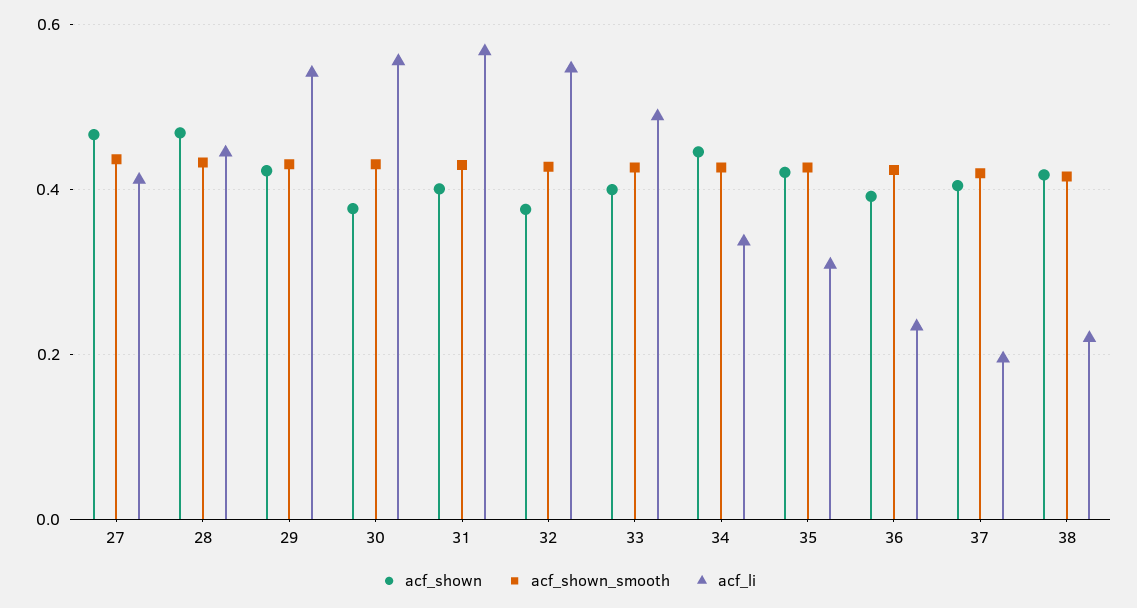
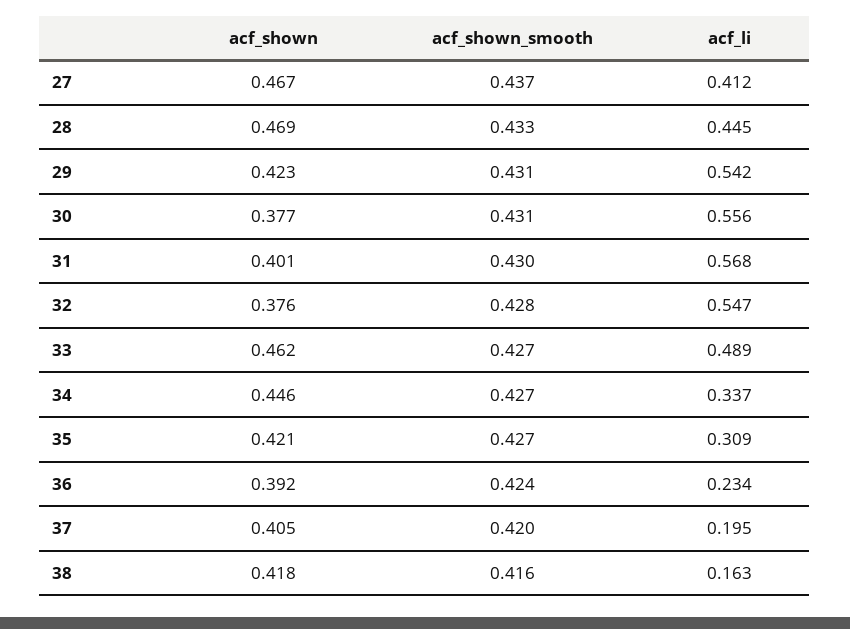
  {
    "acf_shown": {
      "27": 0.467,
      "28": 0.469,
      "29": 0.423,
      "30": 0.377,
      "31": 0.401,
      "32": 0.376,
-     "33": 0.4,
+     "33": 0.462,
      "34": 0.446,
      "35": 0.421,
      "36": 0.392,
      "37": 0.405,
      "38": 0.418
    },
    "acf_shown_smooth": {
      "27": 0.437,
      "28": 0.433,
      "29": 0.431,
      "30": 0.431,
      "31": 0.43,
      "32": 0.428,
      "33": 0.427,
      "34": 0.427,
      "35": 0.427,
      "36": 0.424,
      "37": 0.42,
      "38": 0.416
    },
    "acf_li": {
      "27": 0.412,
      "28": 0.445,
      "29": 0.542,
      "30": 0.556,
      "31": 0.568,
      "32": 0.547,
      "33": 0.489,
      "34": 0.337,
      "35": 0.309,
      "36": 0.234,
      "37": 0.195,
-     "38": 0.22
+     "38": 0.163
    }
  }

